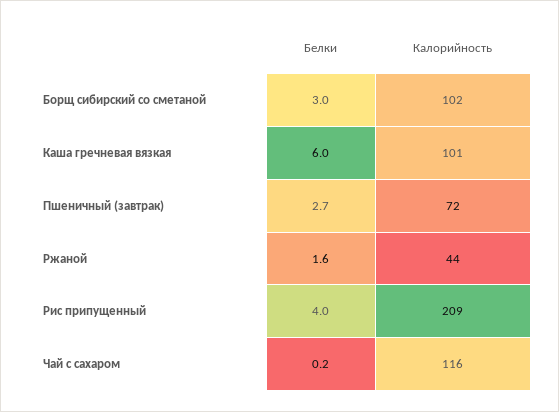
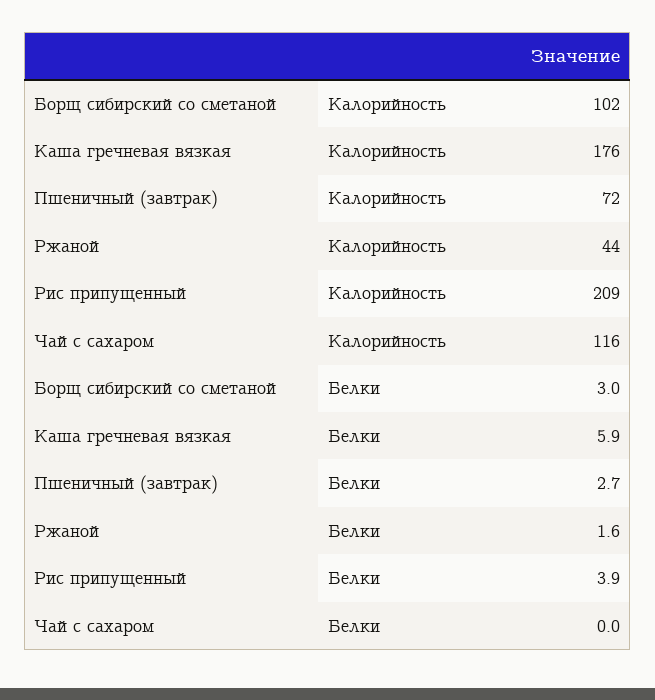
  {
    "Белки": {
      "Борщ сибирский со сметаной": 3,
-     "Каша гречневая вязкая": 6,
+     "Каша гречневая вязкая": 5.9,
      "Пшеничный (завтрак)": 2.7,
      "Ржаной": 1.6,
-     "Рис припущенный": 4,
+     "Рис припущенный": 3.9,
-     "Чай с сахаром": 0.2
+     "Чай с сахаром": 0
    },
    "Калорийность": {
      "Борщ сибирский со сметаной": 102,
-     "Каша гречневая вязкая": 101,
+     "Каша гречневая вязкая": 176,
      "Пшеничный (завтрак)": 72,
      "Ржаной": 44,
      "Рис припущенный": 209,
      "Чай с сахаром": 116
    }
  }

